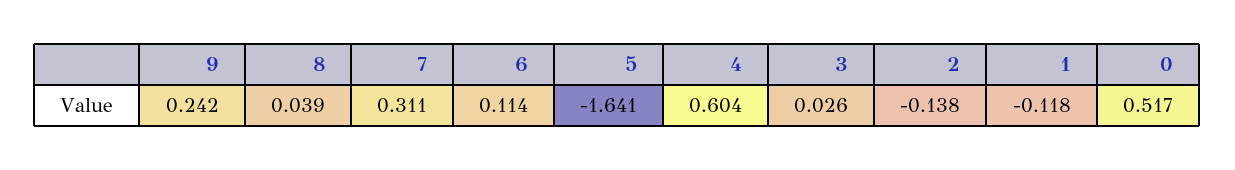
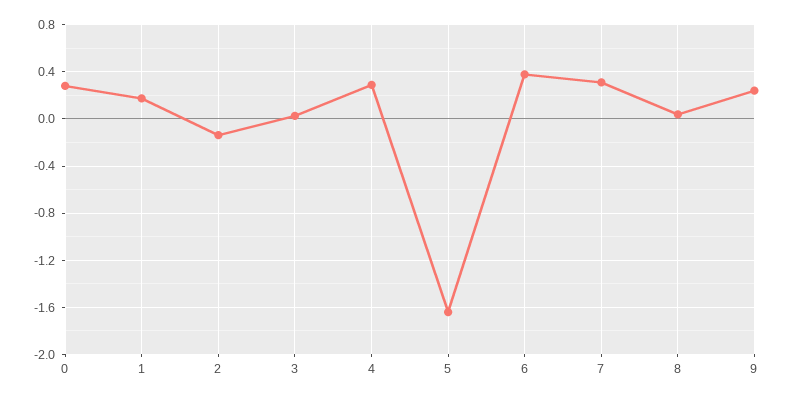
  {
    "9": 0.242,
    "8": 0.039,
    "7": 0.311,
-   "6": 0.114,
+   "6": 0.4,
    "5": -1.641,
-   "4": 0.604,
+   "4": 0.3,
    "3": 0.026,
    "2": -0.138,
-   "1": -0.118,
+   "1": 0.2,
-   "0": 0.517
+   "0": 0.3
  }

